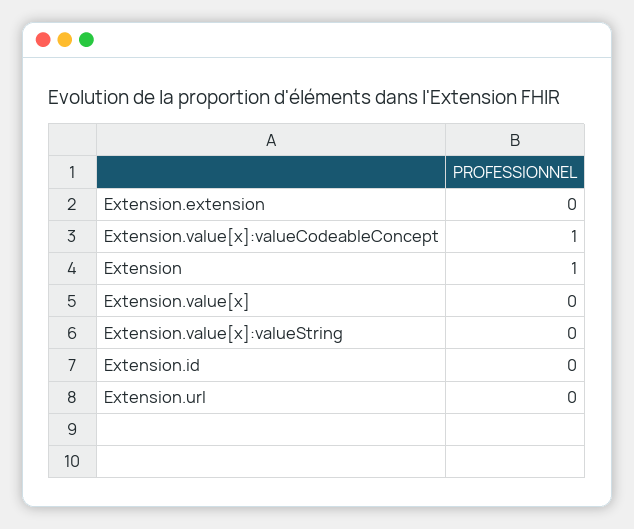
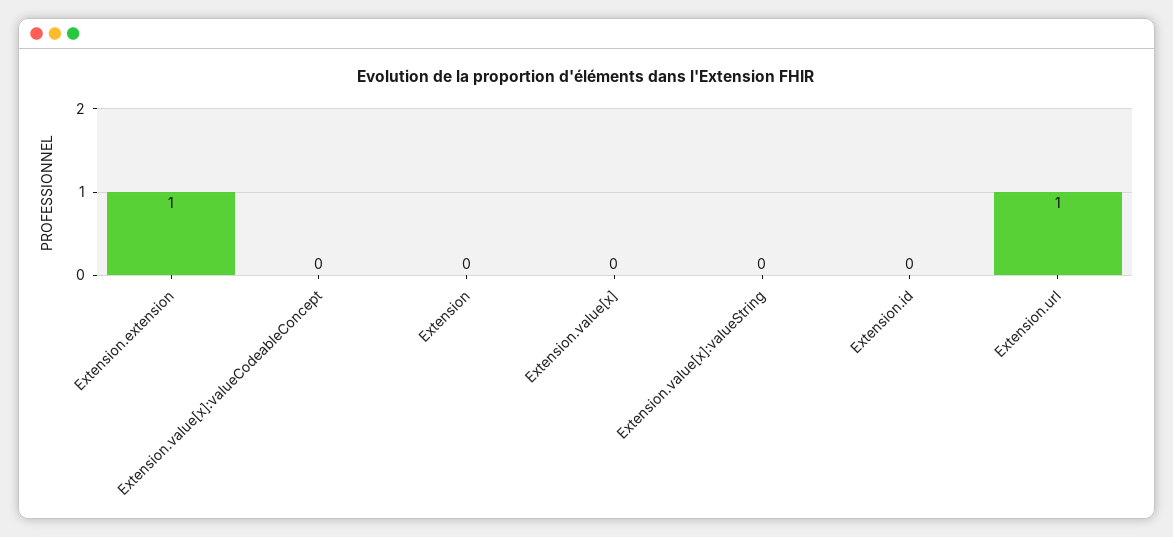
  {
-   "Extension.extension": 0,
+   "Extension.extension": 1,
-   "Extension.value[x]:valueCodeableConcept": 1,
+   "Extension.value[x]:valueCodeableConcept": 0,
-   "Extension": 1,
+   "Extension": 0,
    "Extension.value[x]": 0,
    "Extension.value[x]:valueString": 0,
    "Extension.id": 0,
-   "Extension.url": 0
+   "Extension.url": 1
  }

